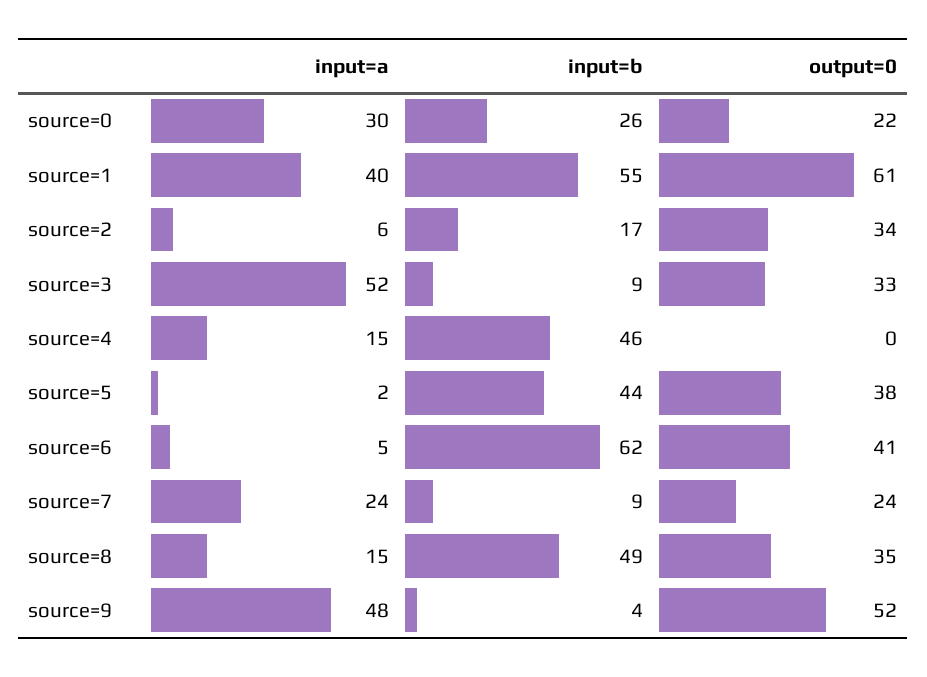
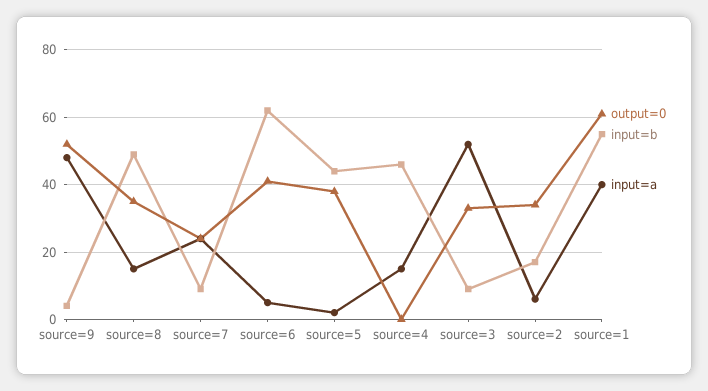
  {
    "input=a": {
-     "source=0": 30,
      "source=1": 40,
      "source=2": 6,
      "source=3": 52,
      "source=4": 15,
      "source=5": 2,
      "source=6": 5,
      "source=7": 24,
      "source=8": 15,
      "source=9": 48
    },
    "input=b": {
-     "source=0": 26,
      "source=1": 55,
      "source=2": 17,
      "source=3": 9,
      "source=4": 46,
      "source=5": 44,
      "source=6": 62,
      "source=7": 9,
      "source=8": 49,
      "source=9": 4
    },
    "output=0": {
-     "source=0": 22,
      "source=1": 61,
      "source=2": 34,
      "source=3": 33,
      "source=4": 0,
      "source=5": 38,
      "source=6": 41,
      "source=7": 24,
      "source=8": 35,
      "source=9": 52
    }
  }

